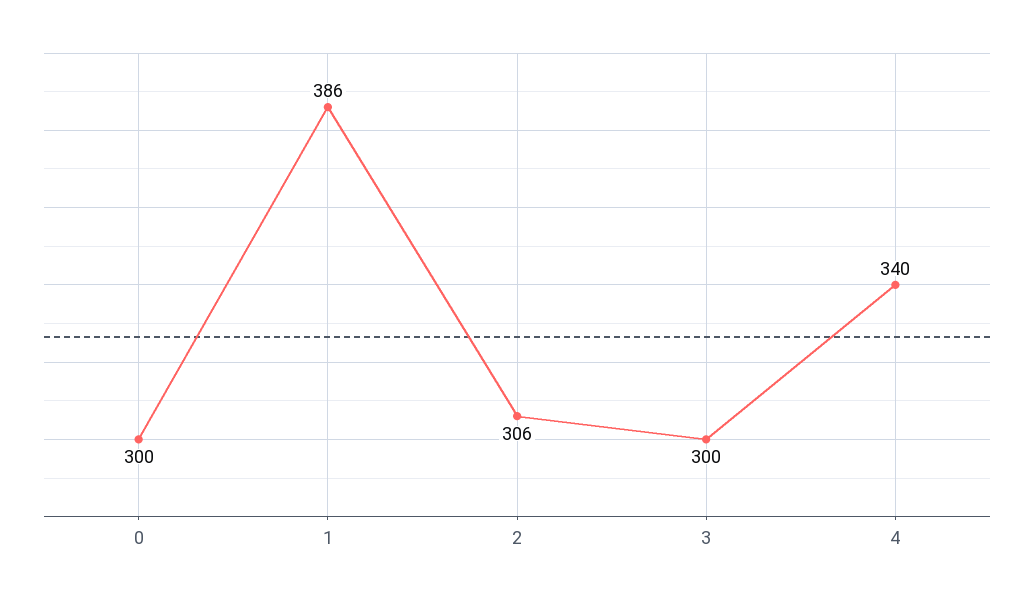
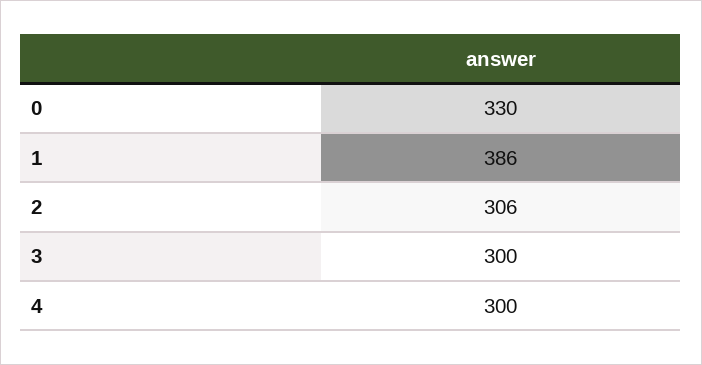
  {
-   "0": 300,
+   "0": 330,
    "1": 386,
    "2": 306,
    "3": 300,
-   "4": 340
+   "4": 300
  }

